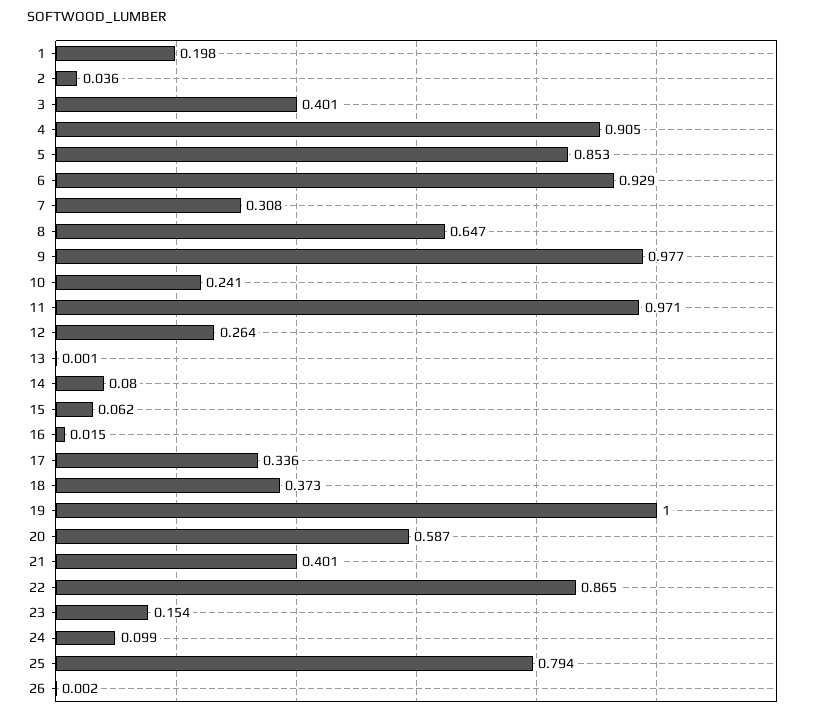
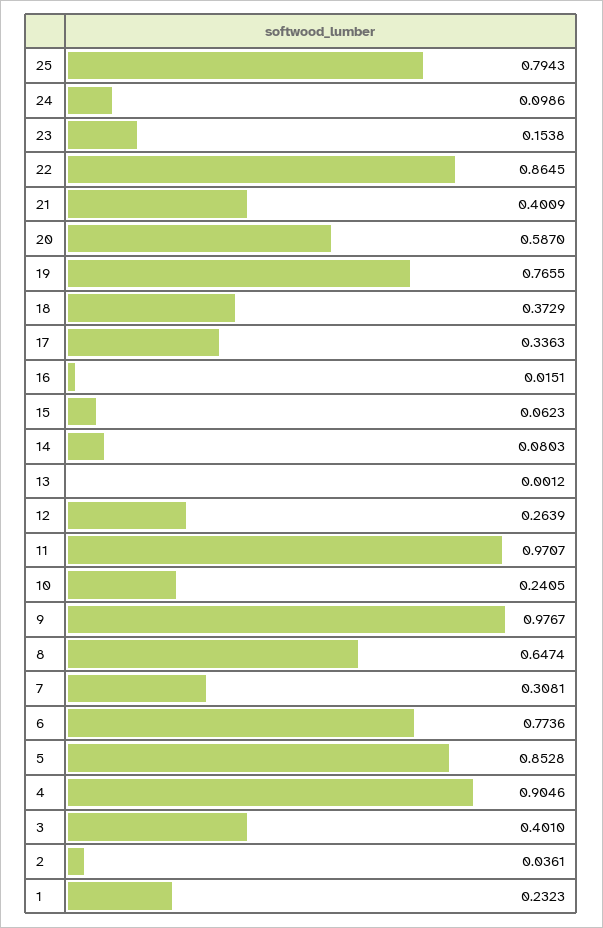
  {
-   "1": 0.198,
+   "1": 0.2323,
    "2": 0.0361,
    "3": 0.401,
    "4": 0.9046,
    "5": 0.8528,
-   "6": 0.929,
+   "6": 0.7736,
    "7": 0.3081,
    "8": 0.6474,
    "9": 0.9767,
    "10": 0.2405,
    "11": 0.9707,
    "12": 0.2639,
    "13": 0.0012,
    "14": 0.0803,
    "15": 0.0623,
    "16": 0.0151,
    "17": 0.3363,
    "18": 0.3729,
-   "19": 1,
+   "19": 0.7655,
    "20": 0.587,
    "21": 0.4009,
    "22": 0.8645,
    "23": 0.1538,
    "24": 0.0986,
-   "25": 0.7943,
+   "25": 0.7943
-   "26": 0.002
  }

